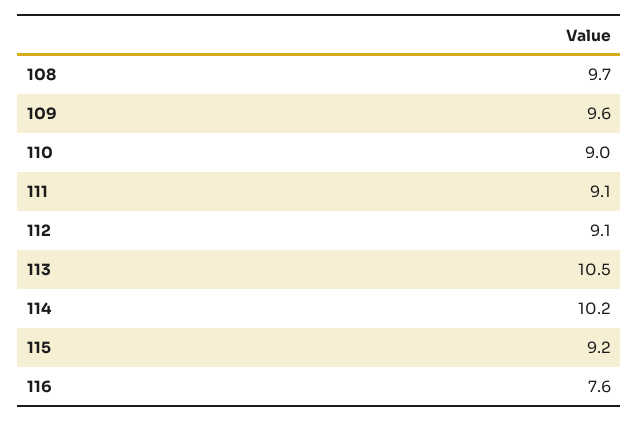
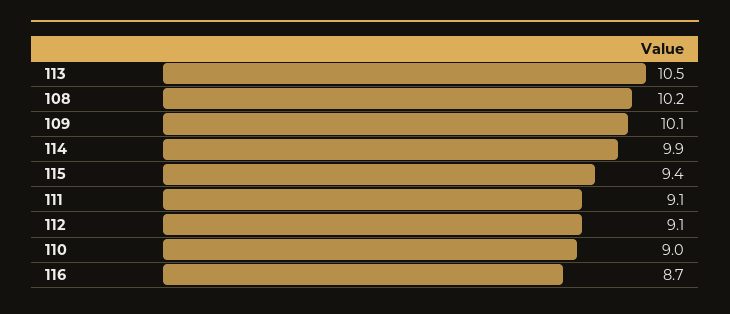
  {
-   "108": 9.7,
+   "108": 10.2,
-   "109": 9.6,
+   "109": 10.1,
    "110": 9,
    "111": 9.1,
    "112": 9.1,
    "113": 10.5,
-   "114": 10.2,
+   "114": 9.9,
-   "115": 9.2,
+   "115": 9.4,
-   "116": 7.6
+   "116": 8.7
  }

